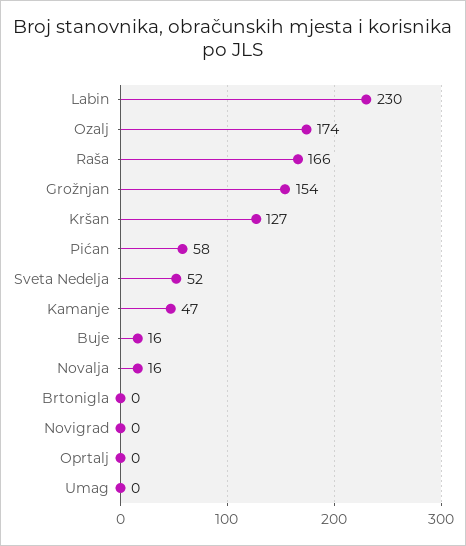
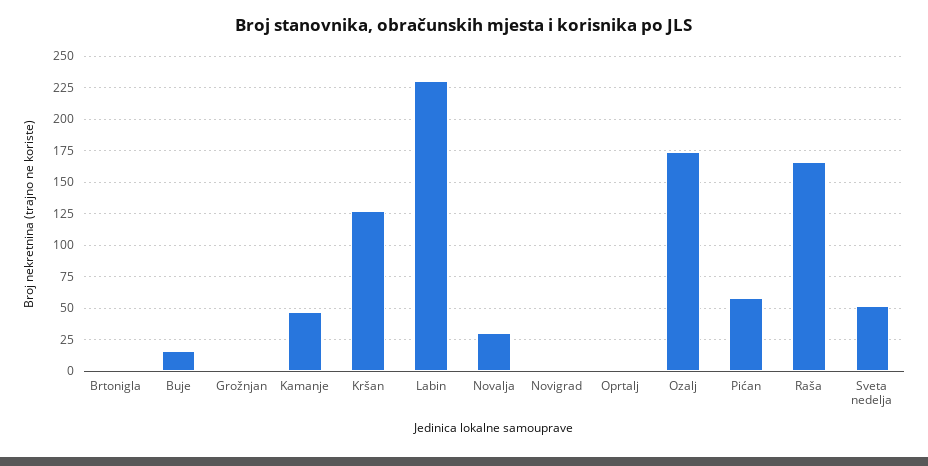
  {
    "Labin": 230,
    "Ozalj": 174,
    "Raša": 166,
-   "Grožnjan": 154,
+   "Grožnjan": 0,
    "Kršan": 127,
    "Pićan": 58,
    "Sveta Nedelja": 52,
    "Kamanje": 47,
    "Buje": 16,
-   "Novalja": 16,
+   "Novalja": 30,
    "Brtonigla": 0,
    "Novigrad": 0,
-   "Oprtalj": 0,
+   "Oprtalj": 0
-   "Umag": 0
  }

